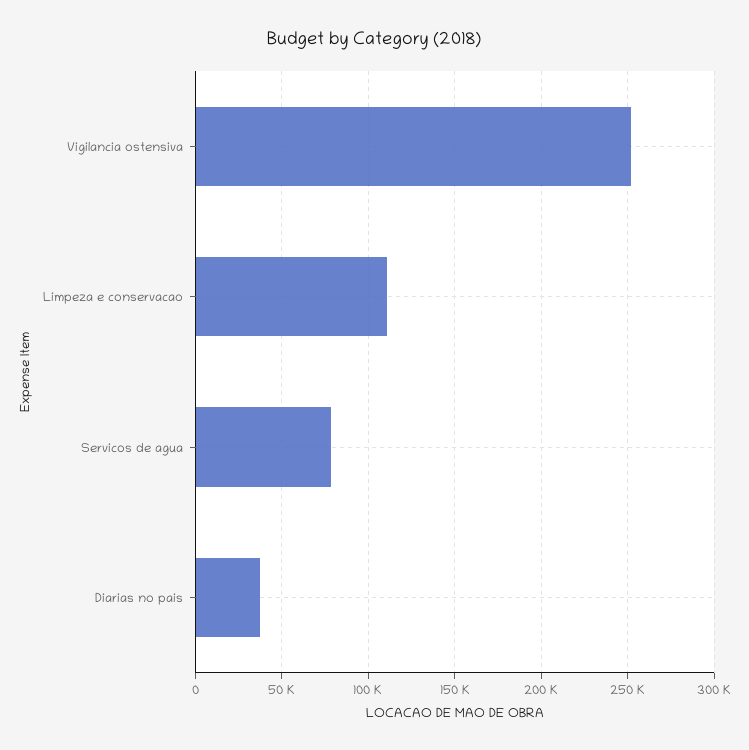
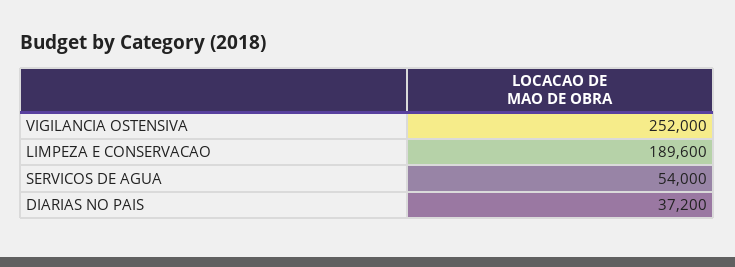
  {
    "Vigilancia ostensiva": 252000,
-   "Limpeza e conservacao": 110000,
+   "Limpeza e conservacao": 189600,
-   "Servicos de agua": 80000,
+   "Servicos de agua": 54000,
    "Diarias no pais": 37200
  }

